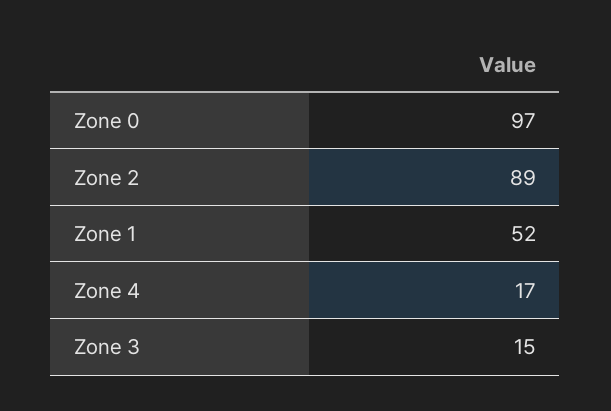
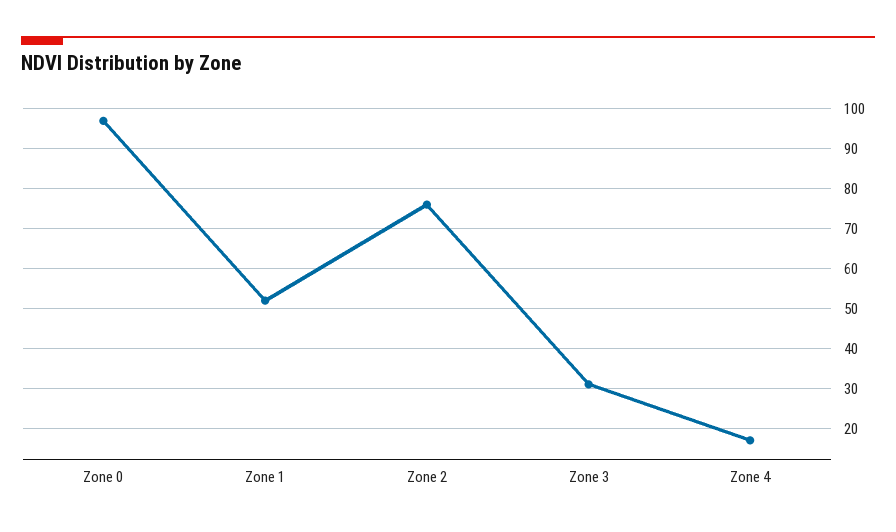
  {
    "Zone 0": 97,
-   "Zone 2": 89,
+   "Zone 2": 75,
    "Zone 1": 52,
    "Zone 4": 17,
-   "Zone 3": 15
+   "Zone 3": 30
  }

